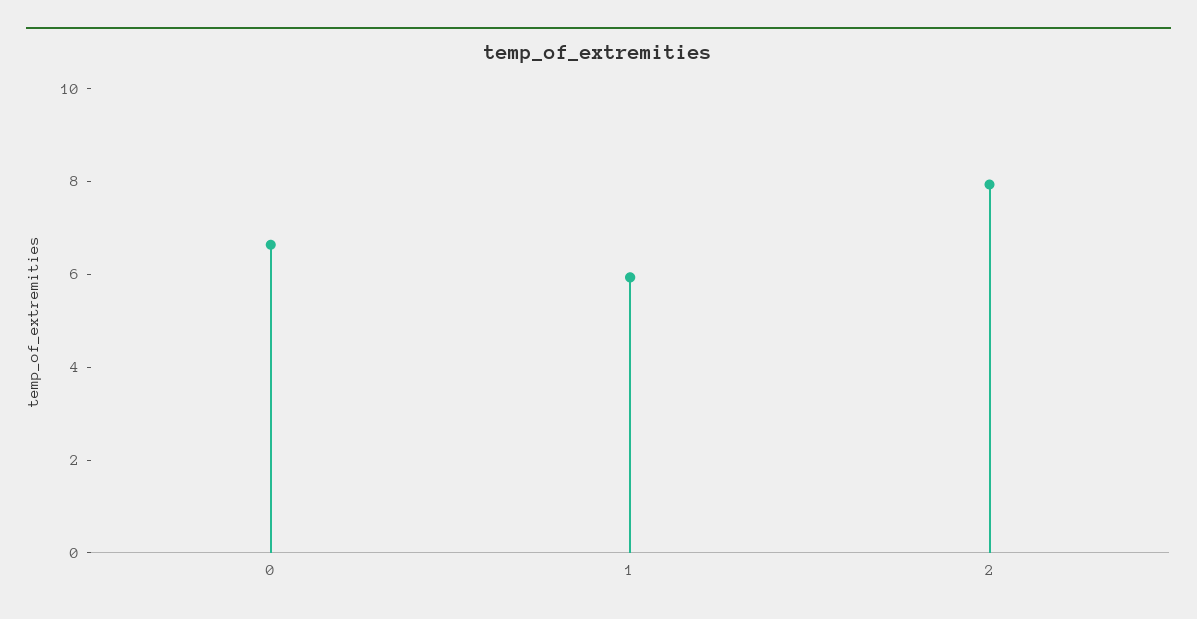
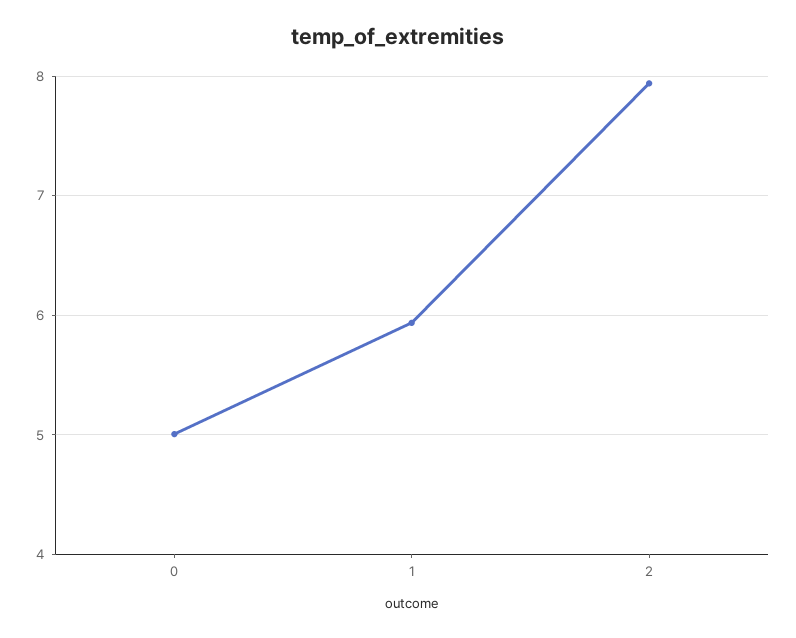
  {
-   "0": 6.5,
+   "0": 5,
    "1": 5.9,
    "2": 7.9
  }

